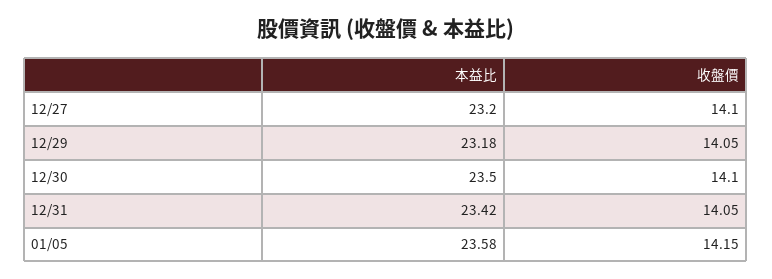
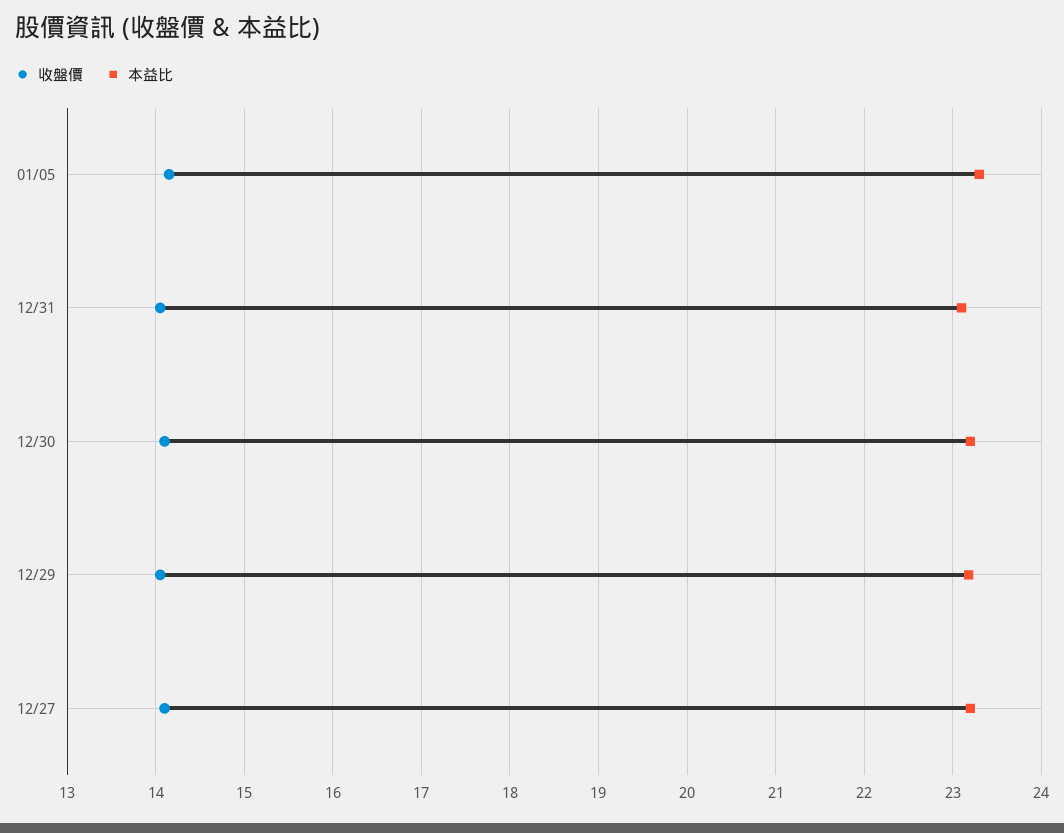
  {
    "本益比": {
      "12/27": 23.2,
      "12/29": 23.18,
-     "12/30": 23.5,
+     "12/30": 23.2,
-     "12/31": 23.42,
+     "12/31": 23.1,
-     "01/05": 23.58
+     "01/05": 23.3
    },
    "收盤價": {
      "12/27": 14.1,
      "12/29": 14.05,
      "12/30": 14.1,
      "12/31": 14.05,
      "01/05": 14.15
    }
  }

